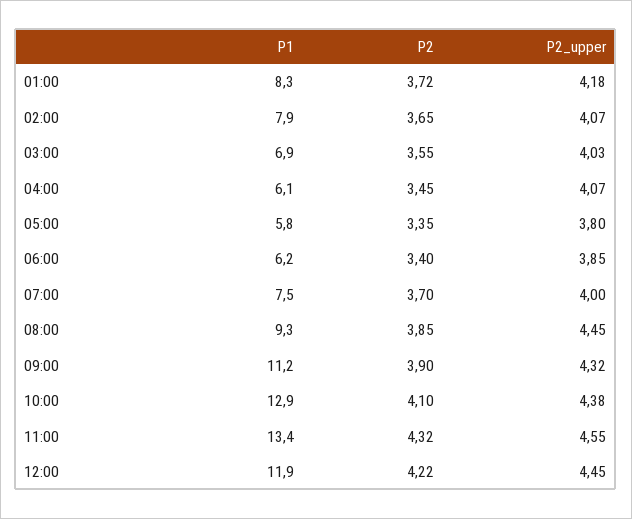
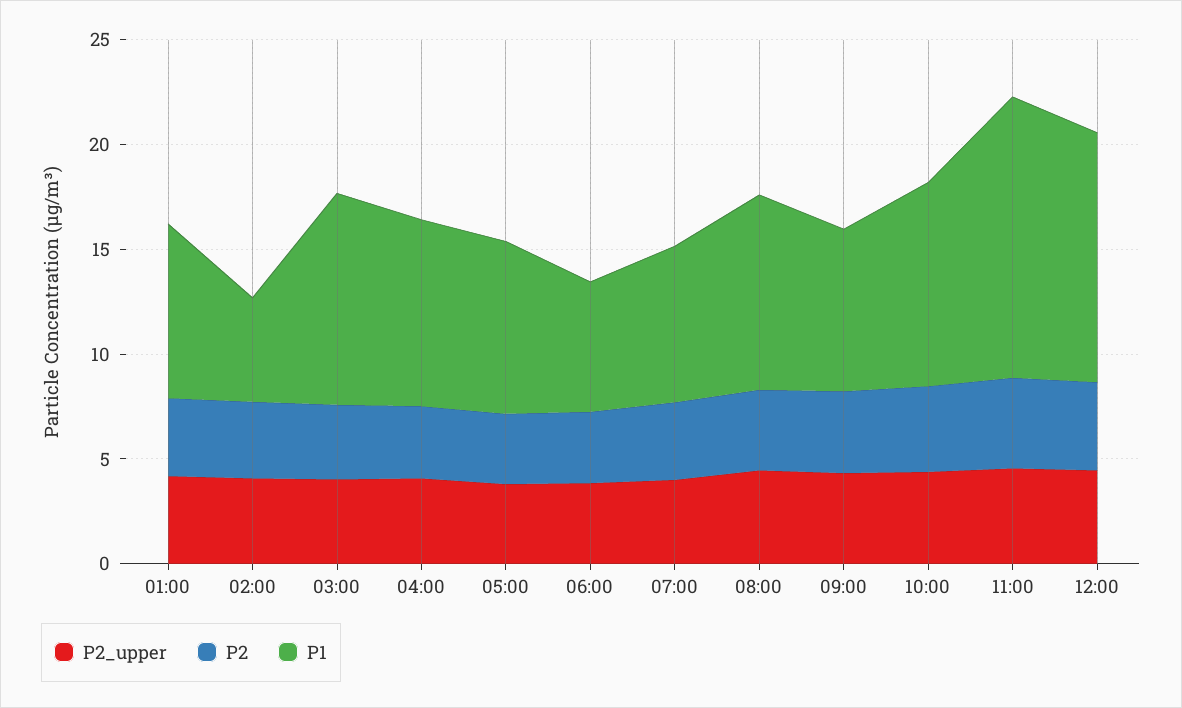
  {
    "P1": {
      "01:00": 8.3,
-     "02:00": 7.9,
+     "02:00": 5,
-     "03:00": 6.9,
+     "03:00": 10,
-     "04:00": 6.1,
+     "04:00": 9,
-     "05:00": 5.8,
+     "05:00": 8,
      "06:00": 6.2,
      "07:00": 7.5,
      "08:00": 9.3,
-     "09:00": 11.2,
+     "09:00": 8,
-     "10:00": 12.9,
+     "10:00": 10,
      "11:00": 13.4,
      "12:00": 11.9
    },
    "P2": {
      "01:00": 3.72,
      "02:00": 3.65,
      "03:00": 3.55,
      "04:00": 3.45,
      "05:00": 3.35,
      "06:00": 3.4,
      "07:00": 3.7,
      "08:00": 3.85,
      "09:00": 3.9,
      "10:00": 4.1,
      "11:00": 4.32,
      "12:00": 4.22
    },
    "P2_upper": {
      "01:00": 4.18,
      "02:00": 4.07,
      "03:00": 4.03,
      "04:00": 4.07,
      "05:00": 3.8,
      "06:00": 3.85,
      "07:00": 4,
      "08:00": 4.45,
      "09:00": 4.32,
      "10:00": 4.38,
      "11:00": 4.55,
      "12:00": 4.45
    }
  }

